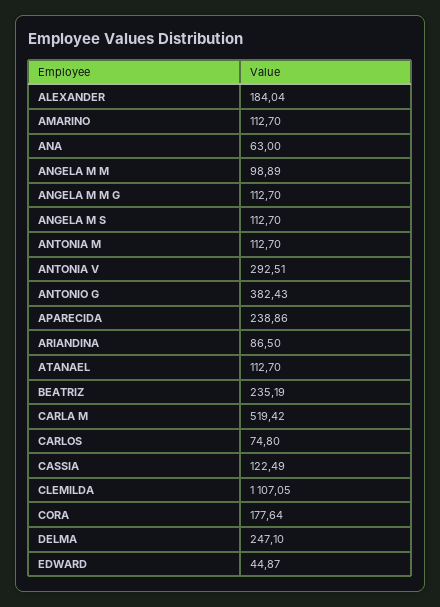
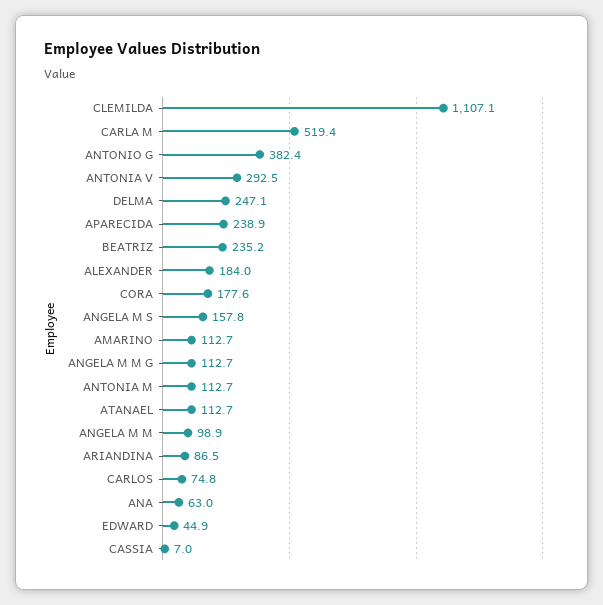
  {
    "ALEXANDER": 184.04,
    "AMARINO": 112.7,
    "ANA": 63,
    "ANGELA M M": 98.89,
    "ANGELA M M G": 112.7,
-   "ANGELA M S": 112.7,
+   "ANGELA M S": 157.8,
    "ANTONIA M": 112.7,
    "ANTONIA V": 292.51,
    "ANTONIO G": 382.43,
    "APARECIDA": 238.86,
    "ARIANDINA": 86.5,
    "ATANAEL": 112.7,
    "BEATRIZ": 235.19,
    "CARLA M": 519.42,
    "CARLOS": 74.8,
-   "CASSIA": 122.49,
+   "CASSIA": 7,
    "CLEMILDA": 1107.05,
    "CORA": 177.64,
    "DELMA": 247.1,
    "EDWARD": 44.87
  }

